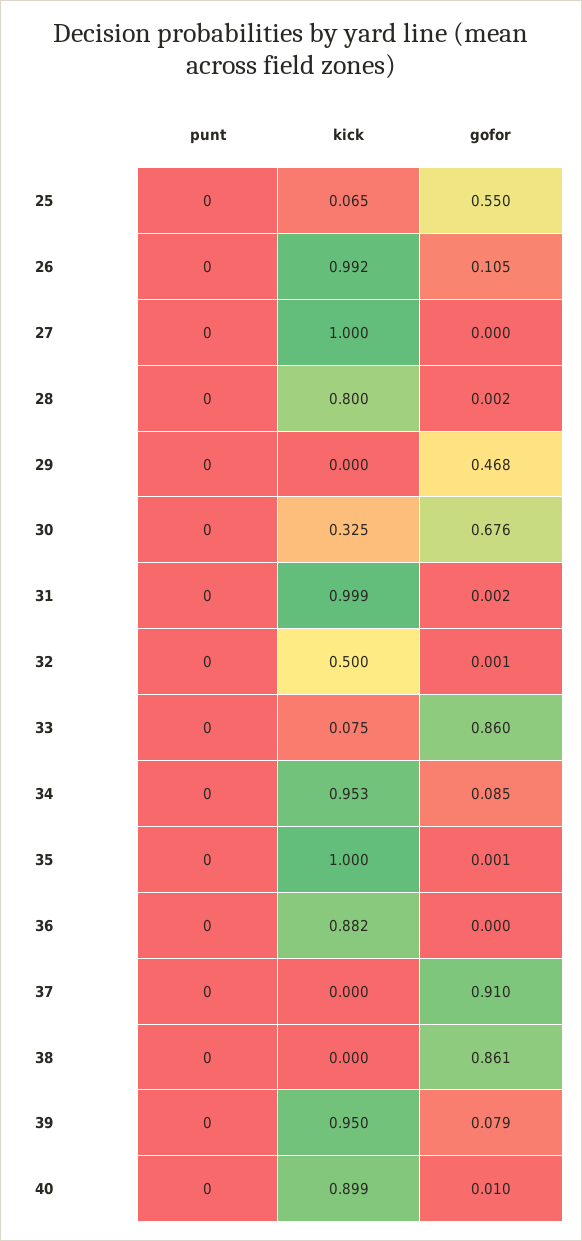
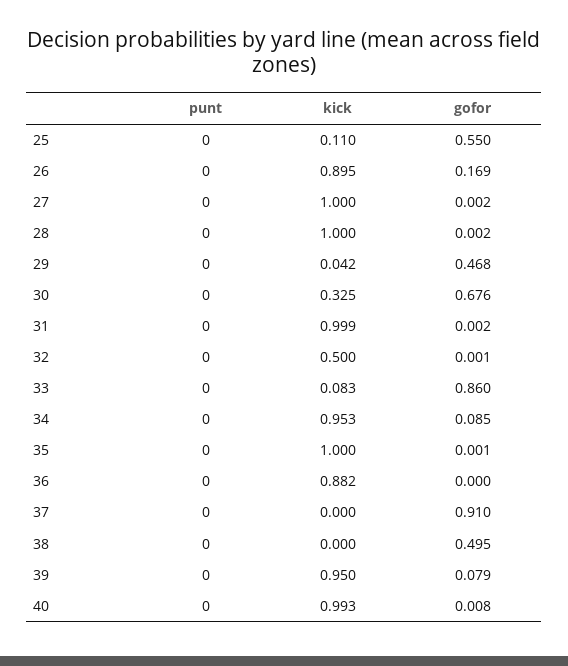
  {
    "punt": {
      "25": 0,
      "26": 0,
      "27": 0,
      "28": 0,
      "29": 0,
      "30": 0,
      "31": 0,
      "32": 0,
      "33": 0,
      "34": 0,
      "35": 0,
      "36": 0,
      "37": 0,
      "38": 0,
      "39": 0,
      "40": 0
    },
    "kick": {
-     "25": 0.065,
+     "25": 0.11,
-     "26": 0.992,
+     "26": 0.895,
      "27": 1,
-     "28": 0.8,
+     "28": 1,
-     "29": 0,
+     "29": 0.042,
      "30": 0.325,
      "31": 0.999,
      "32": 0.5,
-     "33": 0.075,
+     "33": 0.083,
      "34": 0.953,
      "35": 1,
      "36": 0.882,
      "37": 0,
      "38": 0,
      "39": 0.95,
-     "40": 0.899
+     "40": 0.993
    },
    "gofor": {
      "25": 0.55,
-     "26": 0.105,
+     "26": 0.169,
-     "27": 0,
+     "27": 0.002,
      "28": 0.002,
      "29": 0.468,
      "30": 0.676,
      "31": 0.002,
      "32": 0.001,
      "33": 0.86,
      "34": 0.085,
      "35": 0.001,
      "36": 0,
      "37": 0.91,
-     "38": 0.861,
+     "38": 0.495,
      "39": 0.079,
-     "40": 0.01
+     "40": 0.008
    }
  }

